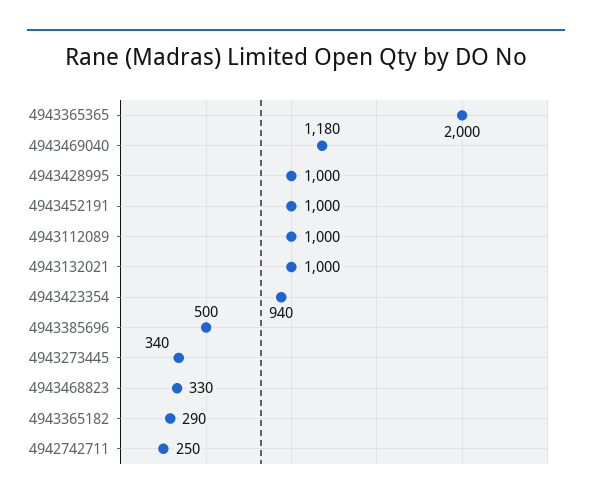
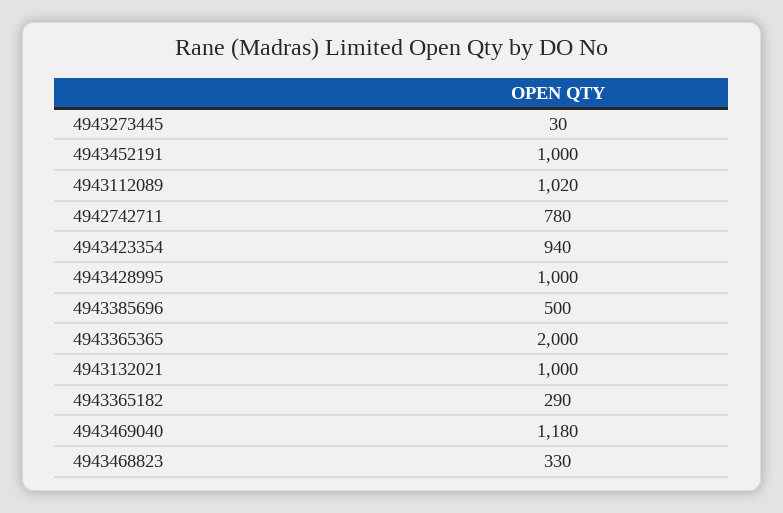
  {
    "4943365365": 2000,
    "4943469040": 1180,
    "4943428995": 1000,
    "4943452191": 1000,
-   "4943112089": 1000,
+   "4943112089": 1020,
    "4943132021": 1000,
    "4943423354": 940,
    "4943385696": 500,
-   "4943273445": 340,
+   "4943273445": 30,
    "4943468823": 330,
    "4943365182": 290,
-   "4942742711": 250
+   "4942742711": 780
  }

